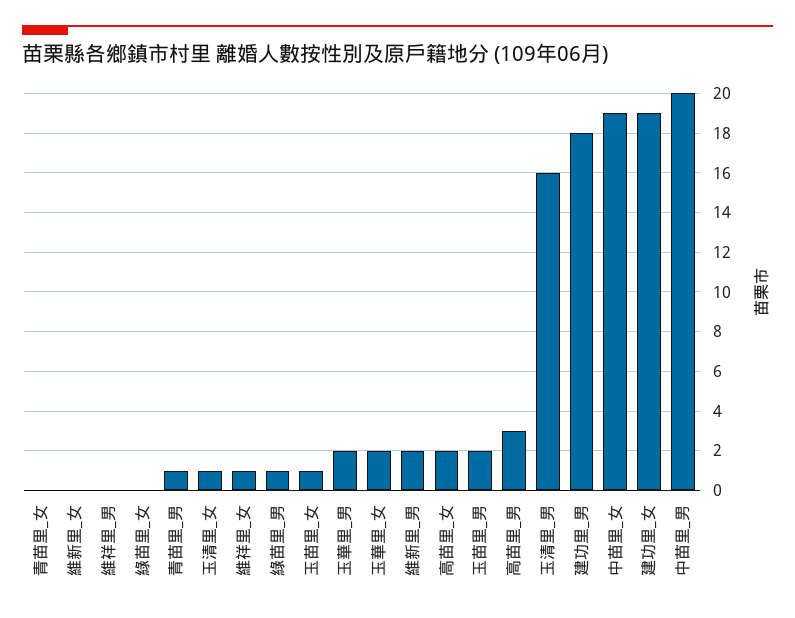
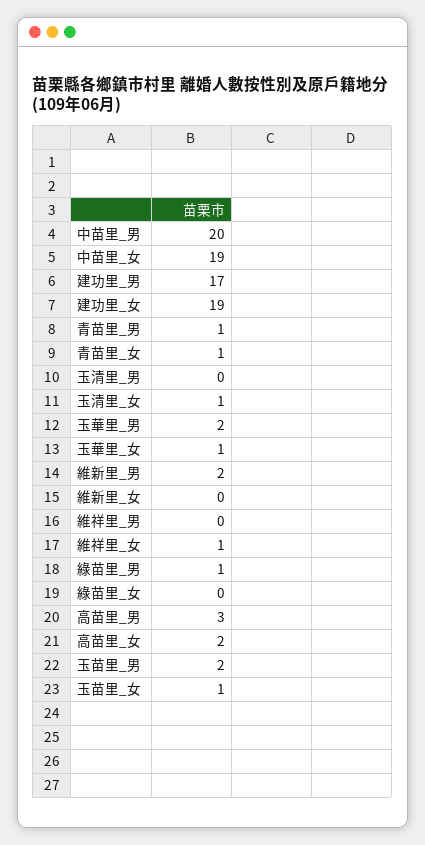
  {
-   "青苗里_女": 0,
+   "青苗里_女": 1,
    "維新里_女": 0,
    "維祥里_男": 0,
    "綠苗里_女": 0,
    "青苗里_男": 1,
    "玉清里_女": 1,
    "維祥里_女": 1,
    "綠苗里_男": 1,
    "玉苗里_女": 1,
    "玉華里_男": 2,
-   "玉華里_女": 2,
+   "玉華里_女": 1,
    "維新里_男": 2,
    "高苗里_女": 2,
    "玉苗里_男": 2,
    "高苗里_男": 3,
-   "玉清里_男": 16,
+   "玉清里_男": 0,
-   "建功里_男": 18,
+   "建功里_男": 17,
    "中苗里_女": 19,
    "建功里_女": 19,
    "中苗里_男": 20
  }

